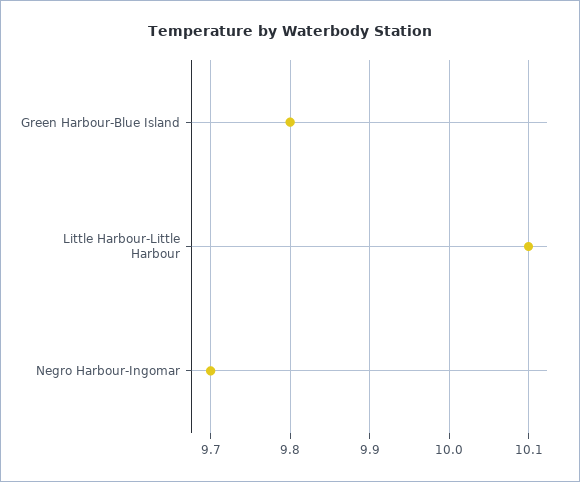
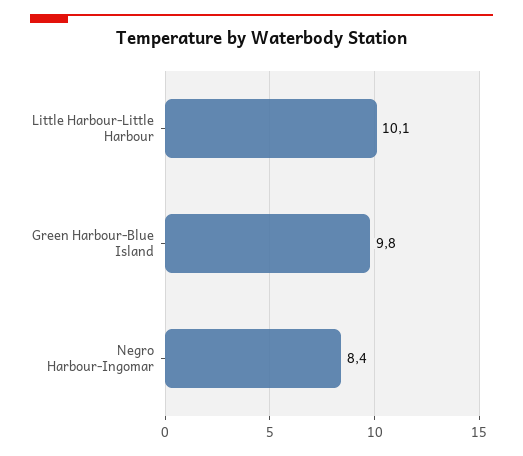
  {
    "Green Harbour-Blue Island": 9.8,
    "Little Harbour-Little Harbour": 10.1,
-   "Negro Harbour-Ingomar": 9.7
+   "Negro Harbour-Ingomar": 8.4
  }

